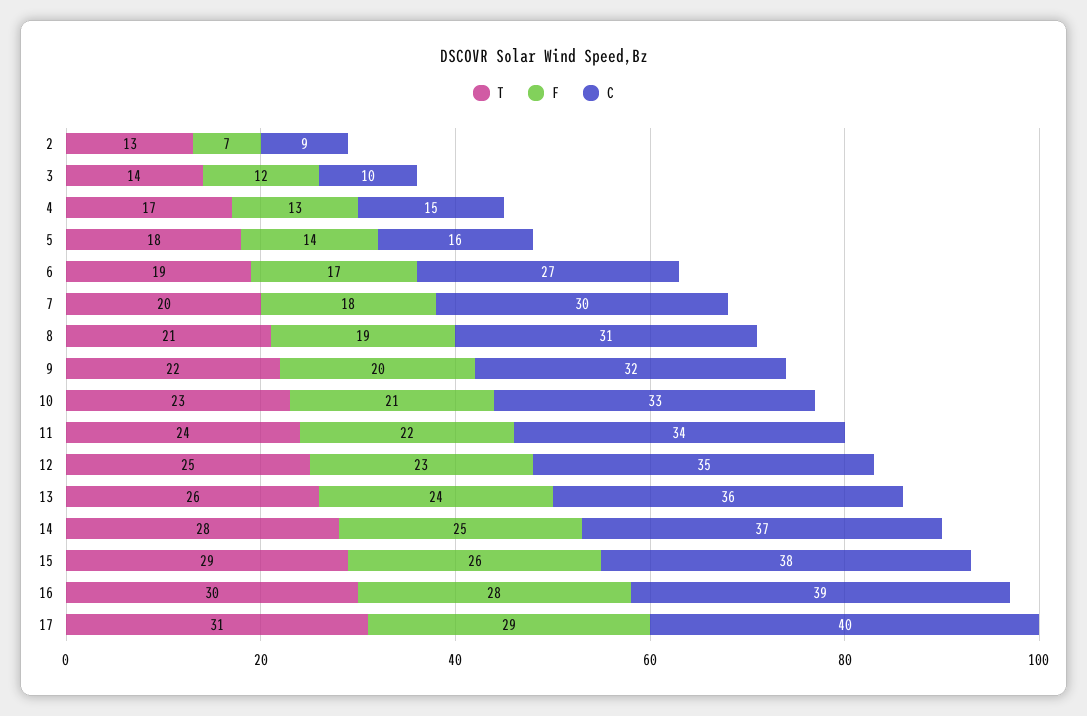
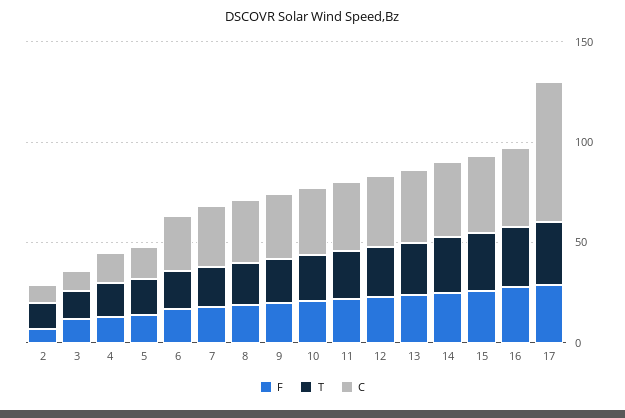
  {
    "T": {
      "2": 13,
      "3": 14,
      "4": 17,
      "5": 18,
      "6": 19,
      "7": 20,
      "8": 21,
      "9": 22,
      "10": 23,
      "11": 24,
      "12": 25,
      "13": 26,
      "14": 28,
      "15": 29,
      "16": 30,
      "17": 31
    },
    "F": {
      "2": 7,
      "3": 12,
      "4": 13,
      "5": 14,
      "6": 17,
      "7": 18,
      "8": 19,
      "9": 20,
      "10": 21,
      "11": 22,
      "12": 23,
      "13": 24,
      "14": 25,
      "15": 26,
      "16": 28,
      "17": 29
    },
    "C": {
      "2": 9,
      "3": 10,
      "4": 15,
      "5": 16,
      "6": 27,
      "7": 30,
      "8": 31,
      "9": 32,
      "10": 33,
      "11": 34,
      "12": 35,
      "13": 36,
      "14": 37,
      "15": 38,
      "16": 39,
-     "17": 40
+     "17": 70
    }
  }

